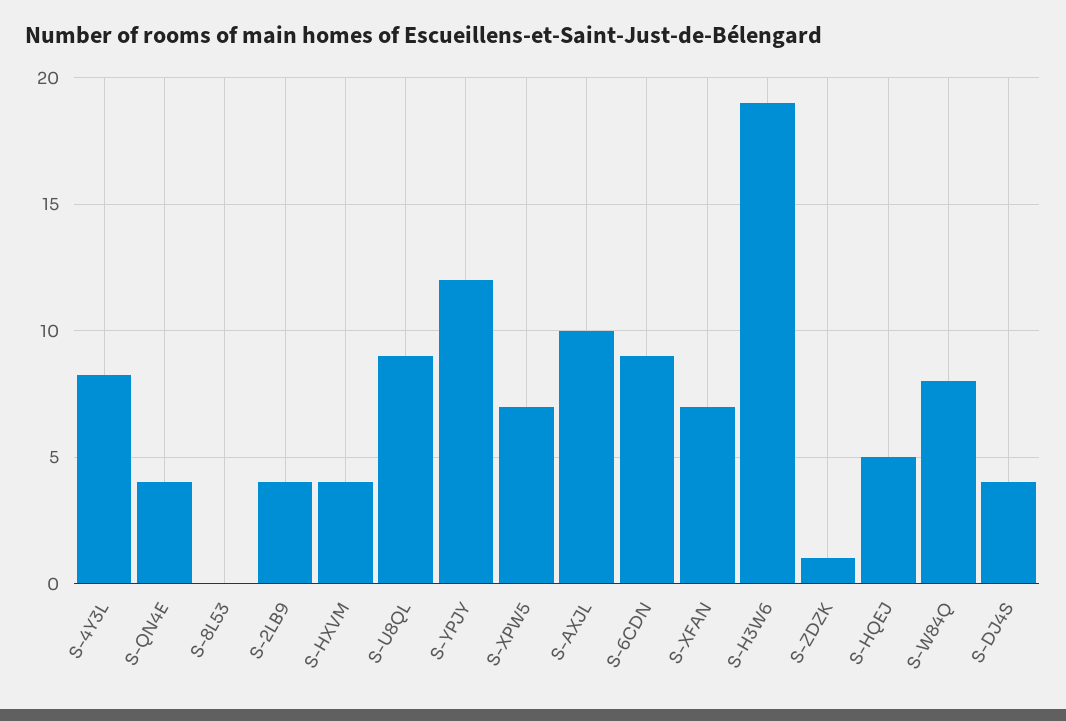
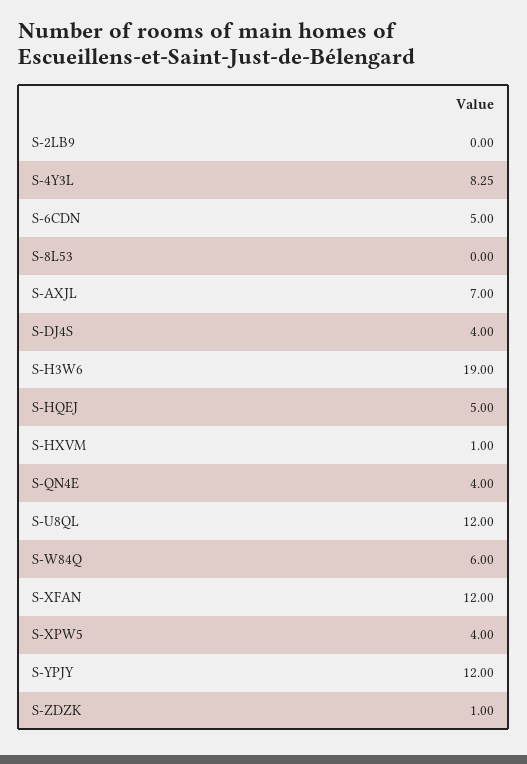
  {
    "S-4Y3L": 8.25,
    "S-QN4E": 4,
    "S-8L53": 0,
-   "S-2LB9": 4,
+   "S-2LB9": 0,
-   "S-HXVM": 4,
+   "S-HXVM": 1,
-   "S-U8QL": 9,
+   "S-U8QL": 12,
    "S-YPJY": 12,
-   "S-XPW5": 7,
+   "S-XPW5": 4,
-   "S-AXJL": 10,
+   "S-AXJL": 7,
-   "S-6CDN": 9,
+   "S-6CDN": 5,
-   "S-XFAN": 7,
+   "S-XFAN": 12,
    "S-H3W6": 19,
    "S-ZDZK": 1,
    "S-HQEJ": 5,
-   "S-W84Q": 8,
+   "S-W84Q": 6,
    "S-DJ4S": 4
  }

